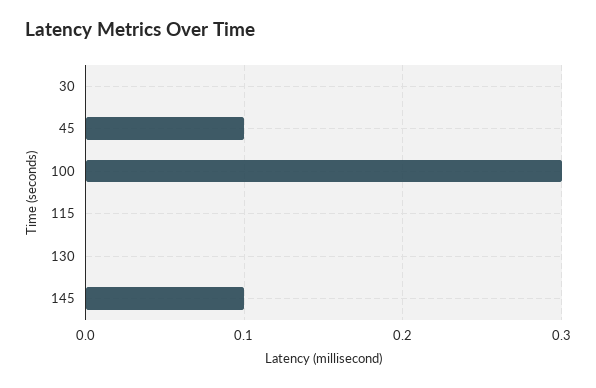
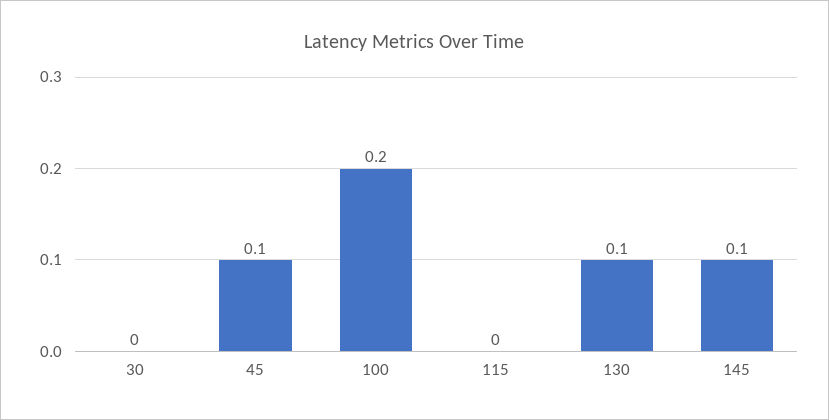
  {
    "30": 0,
    "45": 0.1,
-   "100": 0.3,
+   "100": 0.2,
    "115": 0,
-   "130": 0,
+   "130": 0.1,
    "145": 0.1
  }

